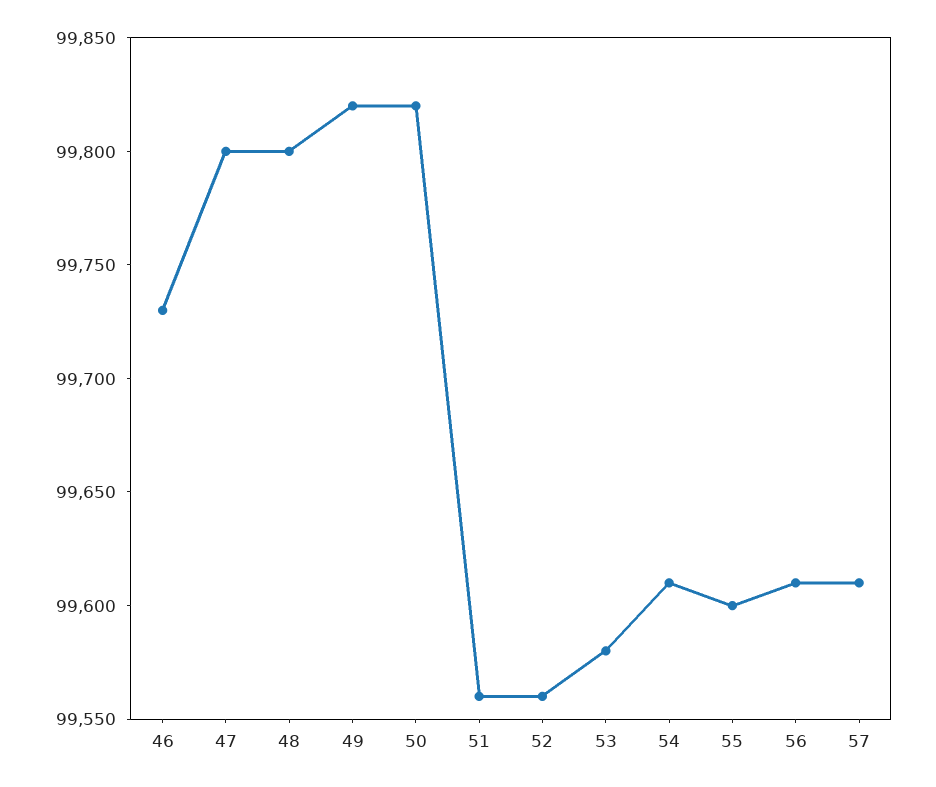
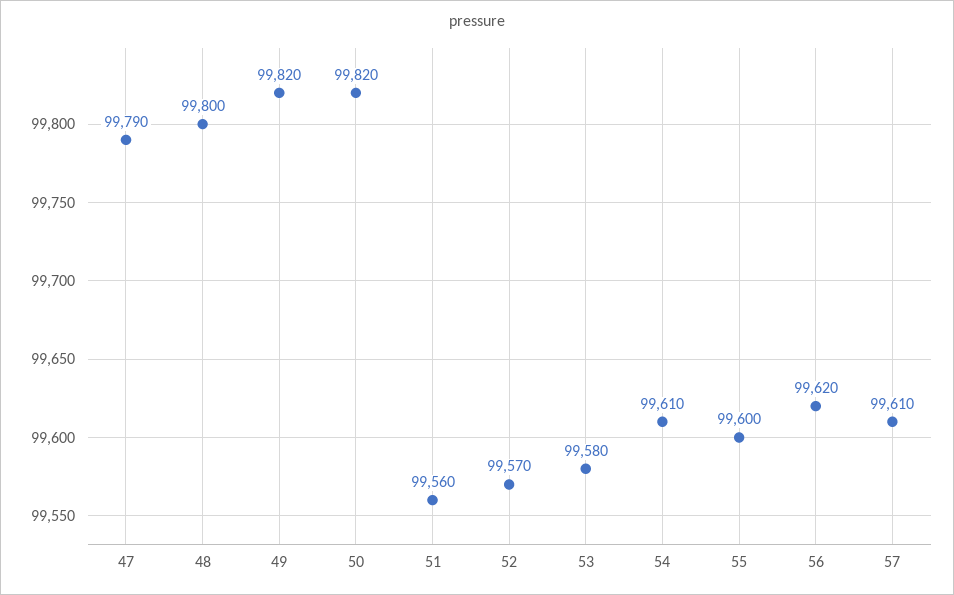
  {
-   "46": 99730,
-   "47": 99800,
+   "47": 99790,
    "48": 99800,
    "49": 99820,
    "50": 99820,
    "51": 99560,
-   "52": 99560,
+   "52": 99570,
    "53": 99580,
    "54": 99610,
    "55": 99600,
-   "56": 99610,
+   "56": 99620,
    "57": 99610
  }

